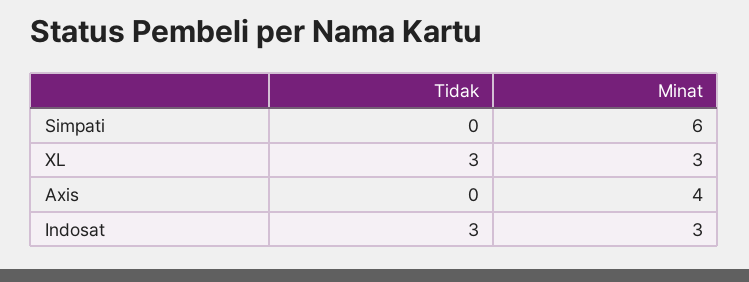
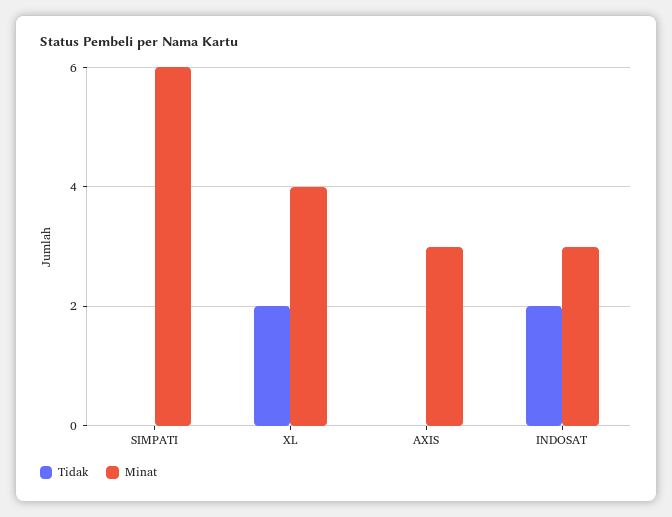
  {
    "Tidak": {
      "Simpati": 0,
-     "XL": 3,
+     "XL": 2,
      "Axis": 0,
-     "Indosat": 3
+     "Indosat": 2
    },
    "Minat": {
      "Simpati": 6,
-     "XL": 3,
+     "XL": 4,
-     "Axis": 4,
+     "Axis": 3,
      "Indosat": 3
    }
  }

